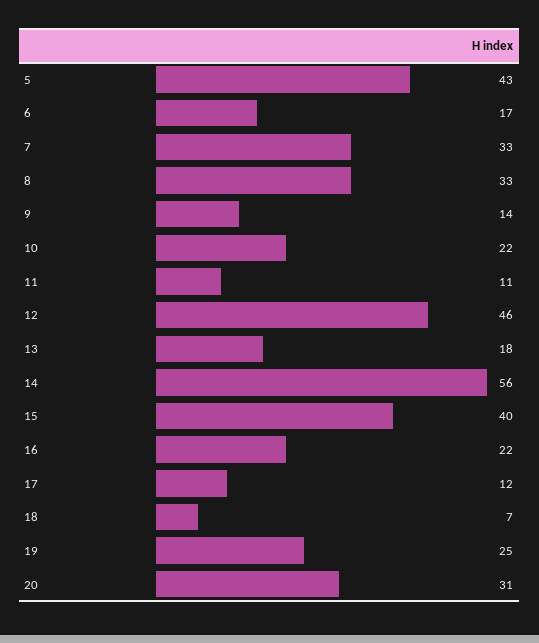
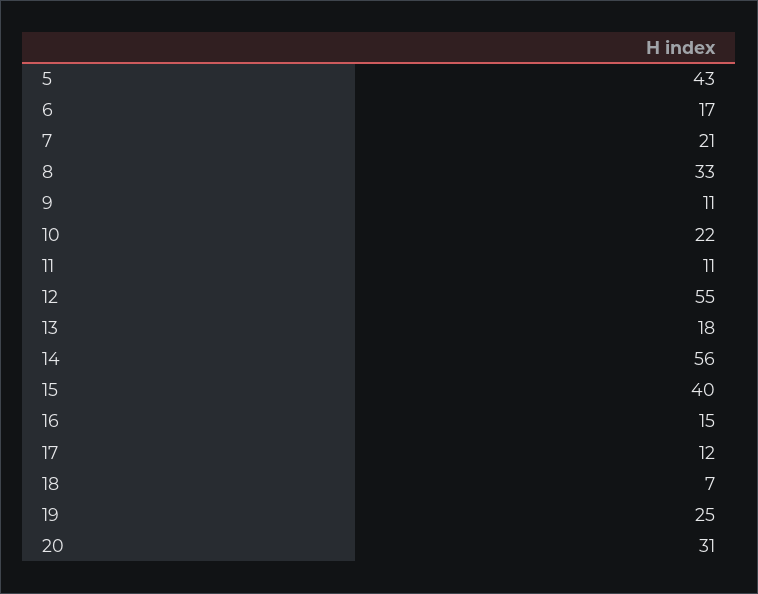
  {
    "5": 43,
    "6": 17,
-   "7": 33,
+   "7": 21,
    "8": 33,
-   "9": 14,
+   "9": 11,
    "10": 22,
    "11": 11,
-   "12": 46,
+   "12": 55,
    "13": 18,
    "14": 56,
    "15": 40,
-   "16": 22,
+   "16": 15,
    "17": 12,
    "18": 7,
    "19": 25,
    "20": 31
  }

